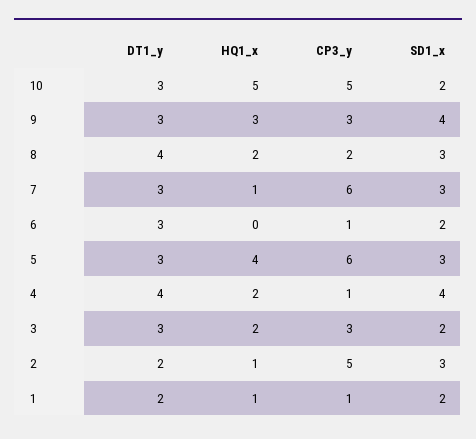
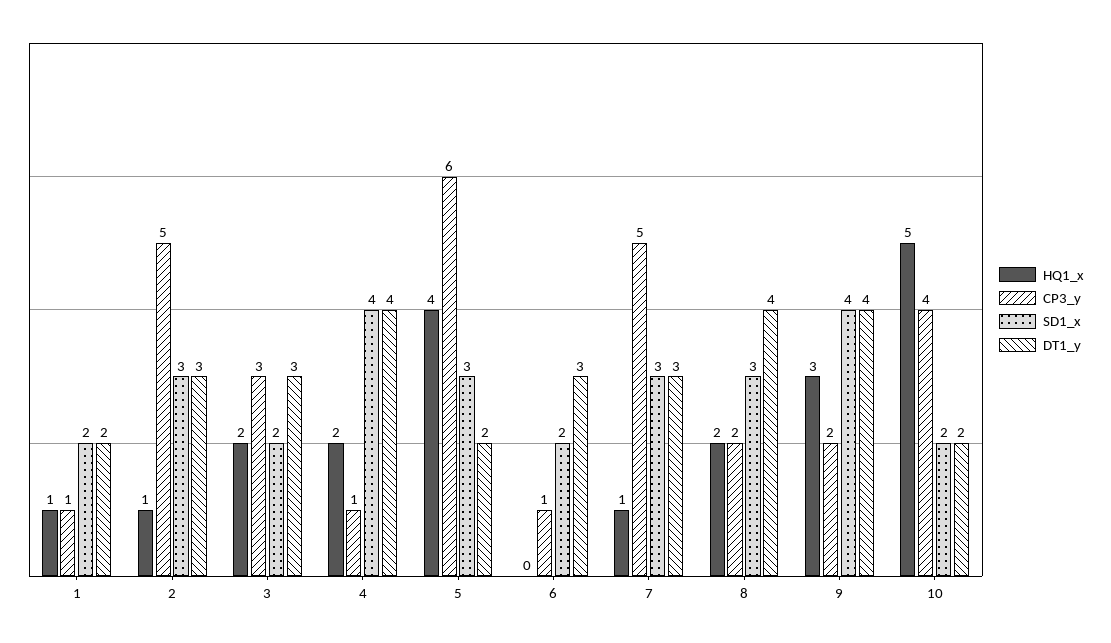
  {
    "DT1_y": {
-     "10": 3,
+     "10": 2,
-     "9": 3,
+     "9": 4,
      "8": 4,
      "7": 3,
      "6": 3,
-     "5": 3,
+     "5": 2,
      "4": 4,
      "3": 3,
-     "2": 2,
+     "2": 3,
      "1": 2
    },
    "HQ1_x": {
      "10": 5,
      "9": 3,
      "8": 2,
      "7": 1,
      "6": 0,
      "5": 4,
      "4": 2,
      "3": 2,
      "2": 1,
      "1": 1
    },
    "CP3_y": {
-     "10": 5,
+     "10": 4,
-     "9": 3,
+     "9": 2,
      "8": 2,
-     "7": 6,
+     "7": 5,
      "6": 1,
      "5": 6,
      "4": 1,
      "3": 3,
      "2": 5,
      "1": 1
    },
    "SD1_x": {
      "10": 2,
      "9": 4,
      "8": 3,
      "7": 3,
      "6": 2,
      "5": 3,
      "4": 4,
      "3": 2,
      "2": 3,
      "1": 2
    }
  }

